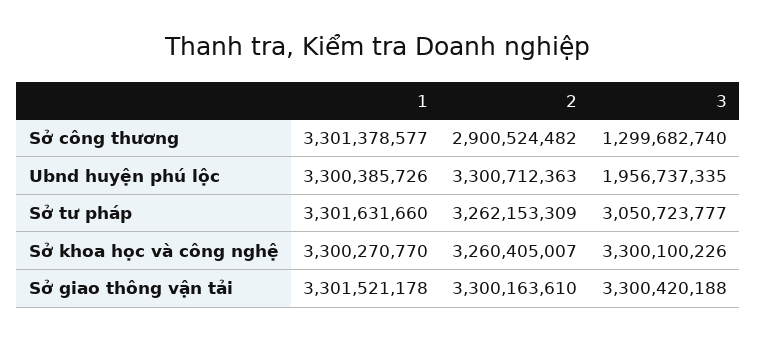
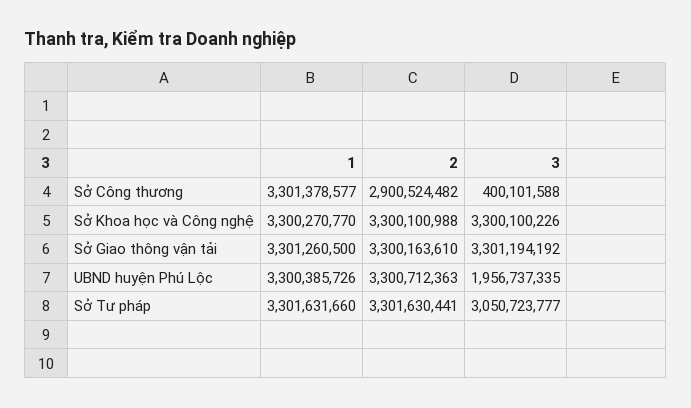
  {
    "1": {
      "Sở công thương": 3301378577,
      "Ubnd huyện phú lộc": 3300385726,
      "Sở tư pháp": 3301631660,
      "Sở khoa học và công nghệ": 3300270770,
-     "Sở giao thông vận tải": 3301521178
+     "Sở giao thông vận tải": 3301260500
    },
    "2": {
      "Sở công thương": 2900524482,
      "Ubnd huyện phú lộc": 3300712363,
-     "Sở tư pháp": 3262153309,
+     "Sở tư pháp": 3301630441,
-     "Sở khoa học và công nghệ": 3260405007,
+     "Sở khoa học và công nghệ": 3300100988,
      "Sở giao thông vận tải": 3300163610
    },
    "3": {
-     "Sở công thương": 1299682740,
+     "Sở công thương": 400101588,
      "Ubnd huyện phú lộc": 1956737335,
      "Sở tư pháp": 3050723777,
      "Sở khoa học và công nghệ": 3300100226,
-     "Sở giao thông vận tải": 3300420188
+     "Sở giao thông vận tải": 3301194192
    }
  }

